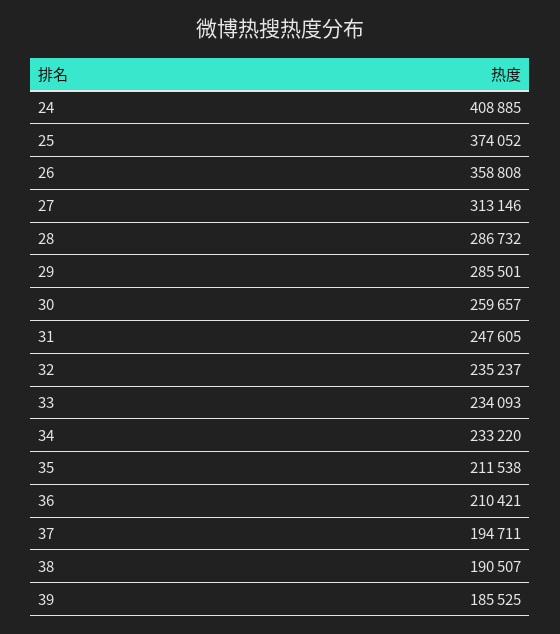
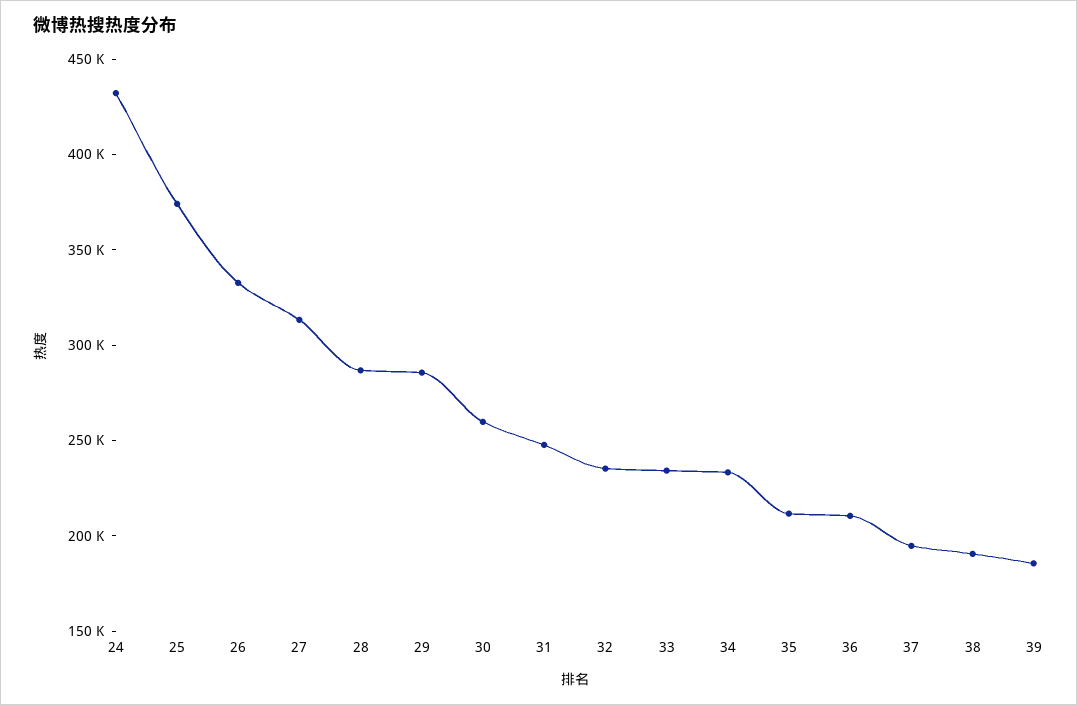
  {
-   "24": 408885,
+   "24": 430000,
    "25": 374052,
-   "26": 358808,
+   "26": 330000,
    "27": 313146,
    "28": 286732,
    "29": 285501,
    "30": 259657,
    "31": 247605,
    "32": 235237,
    "33": 234093,
    "34": 233220,
    "35": 211538,
    "36": 210421,
    "37": 194711,
    "38": 190507,
    "39": 185525
  }

